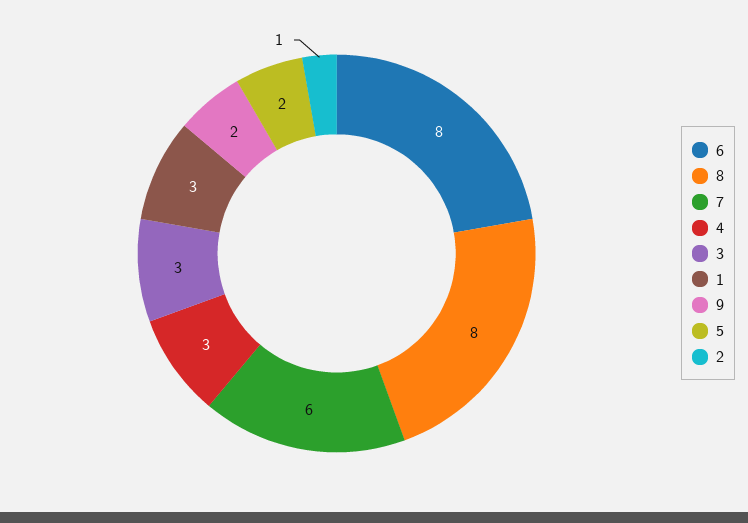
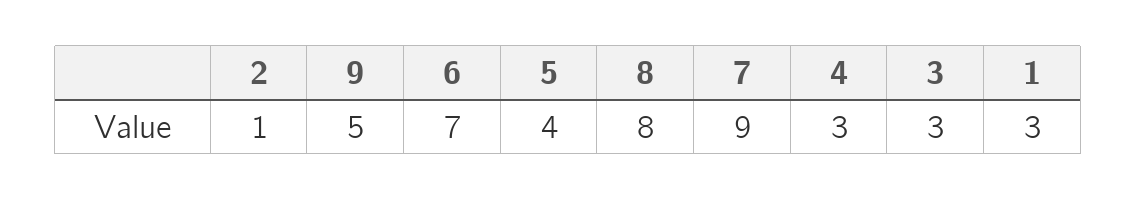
  {
-   "6": 8,
+   "6": 7,
    "8": 8,
-   "7": 6,
+   "7": 9,
    "4": 3,
    "3": 3,
    "1": 3,
-   "9": 2,
+   "9": 5,
-   "5": 2,
+   "5": 4,
    "2": 1
  }

